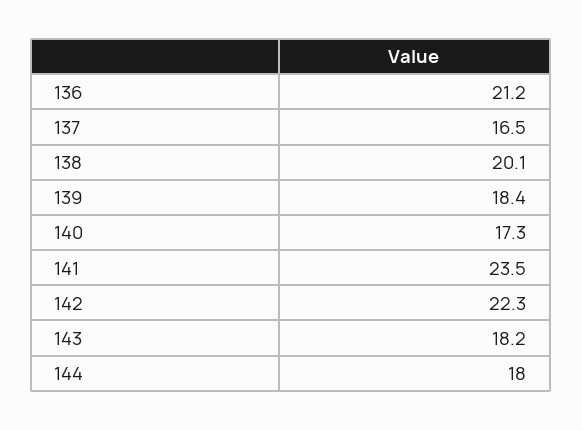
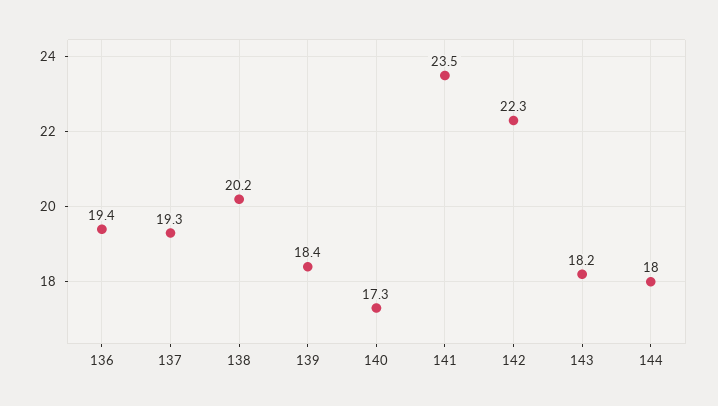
  {
-   "136": 21.2,
+   "136": 19.4,
-   "137": 16.5,
+   "137": 19.3,
-   "138": 20.1,
+   "138": 20.2,
    "139": 18.4,
    "140": 17.3,
    "141": 23.5,
    "142": 22.3,
    "143": 18.2,
    "144": 18
  }

